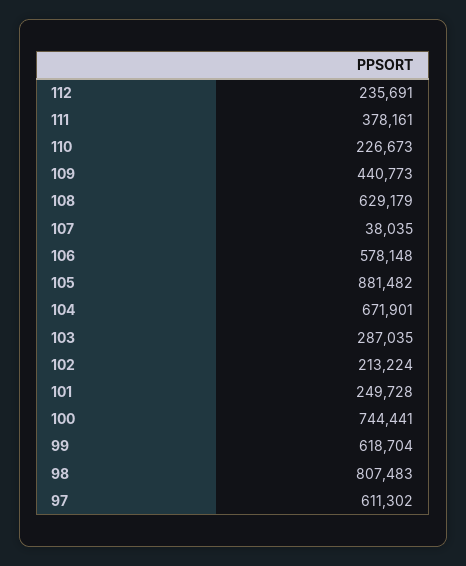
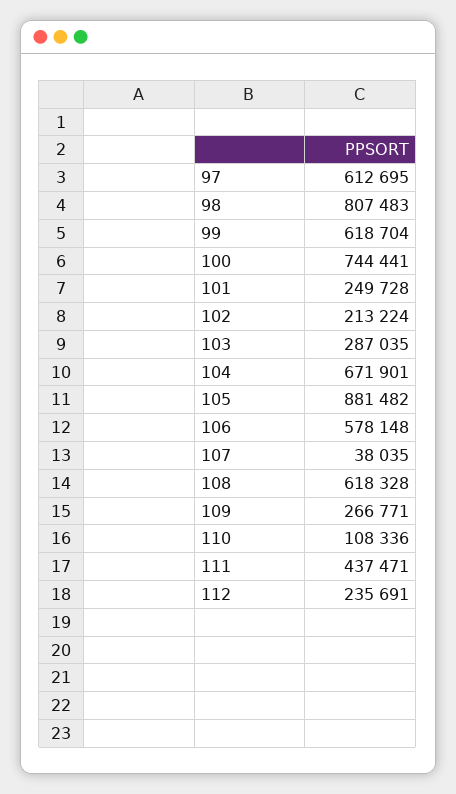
  {
    "112": 235691,
-   "111": 378161,
+   "111": 437471,
-   "110": 226673,
+   "110": 108336,
-   "109": 440773,
+   "109": 266771,
-   "108": 629179,
+   "108": 618328,
    "107": 38035,
    "106": 578148,
    "105": 881482,
    "104": 671901,
    "103": 287035,
    "102": 213224,
    "101": 249728,
    "100": 744441,
    "99": 618704,
    "98": 807483,
-   "97": 611302
+   "97": 612695
  }

